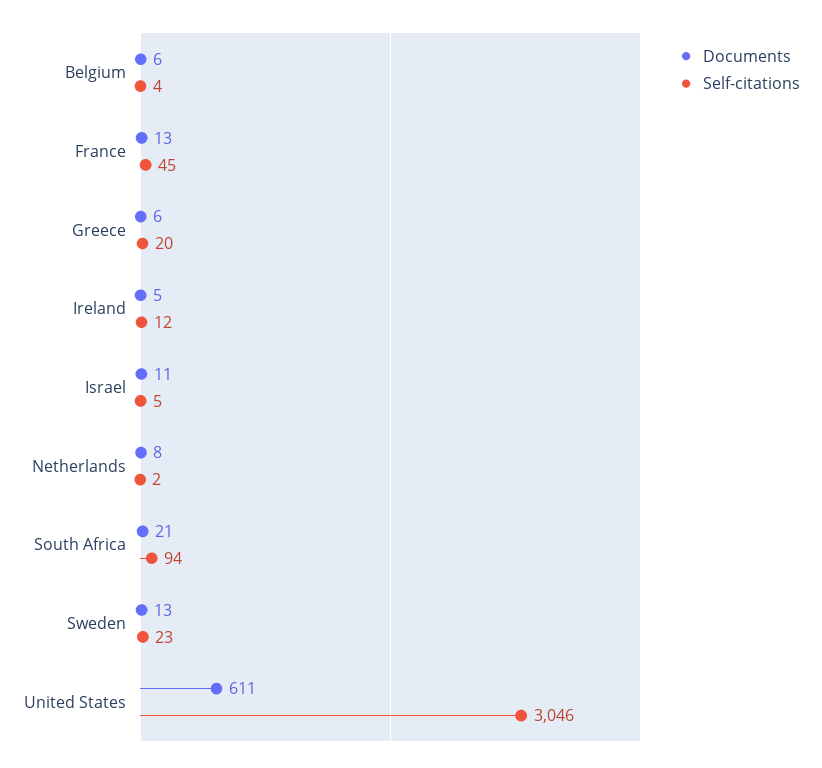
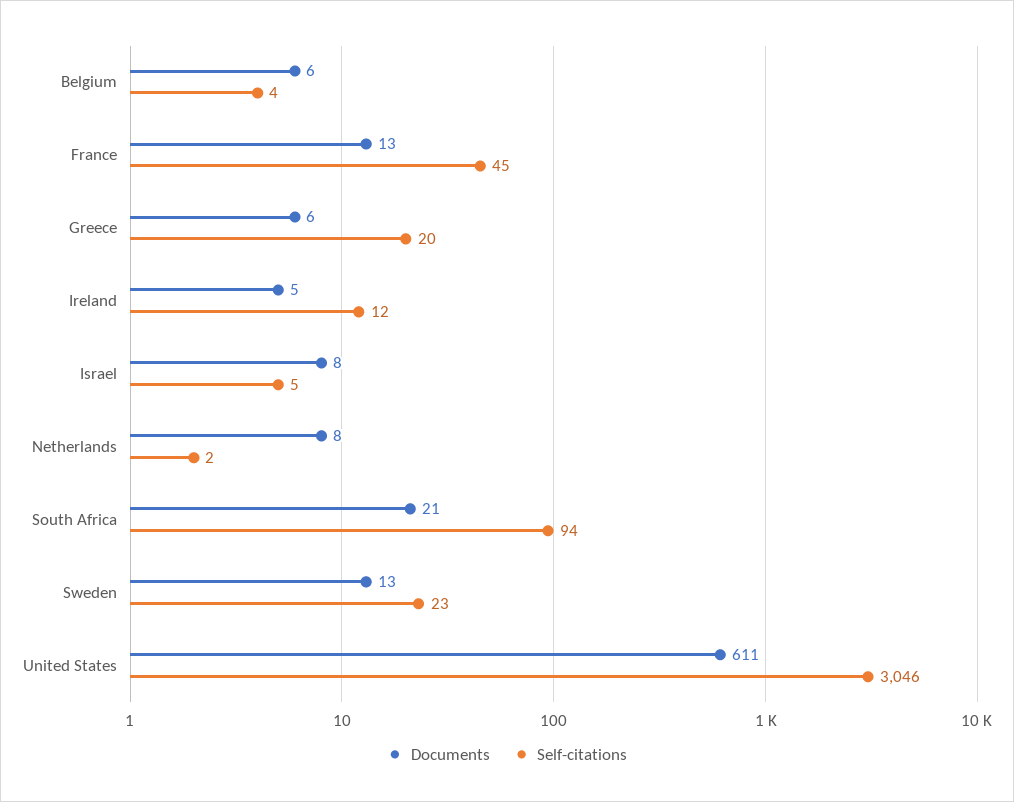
  {
    "Documents": {
      "Belgium": 6,
      "France": 13,
      "Greece": 6,
      "Ireland": 5,
-     "Israel": 11,
+     "Israel": 8,
      "Netherlands": 8,
      "South Africa": 21,
      "Sweden": 13,
      "United States": 611
    },
    "Self-citations": {
      "Belgium": 4,
      "France": 45,
      "Greece": 20,
      "Ireland": 12,
      "Israel": 5,
      "Netherlands": 2,
      "South Africa": 94,
      "Sweden": 23,
      "United States": 3046
    }
  }

